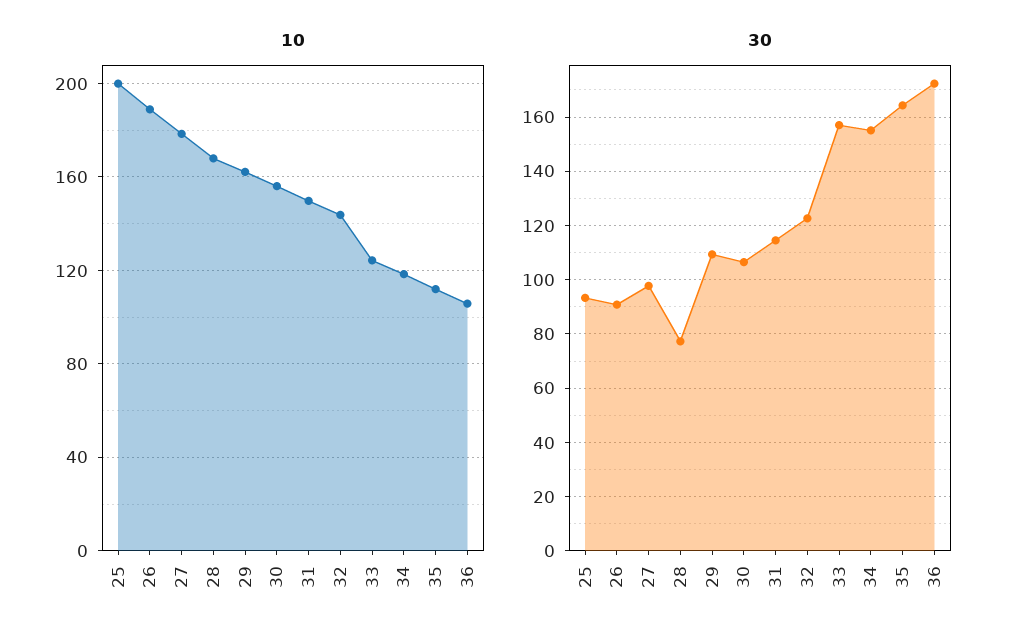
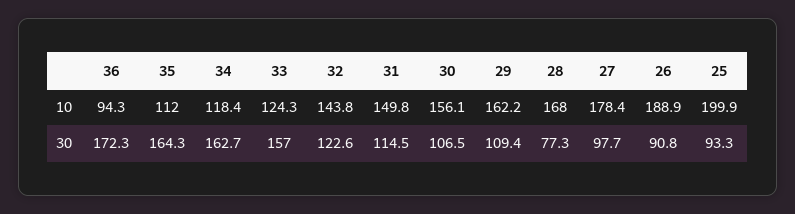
  {
    "10": {
      "25": 199.9,
      "26": 188.9,
      "27": 178.4,
      "28": 168,
      "29": 162.2,
      "30": 156.1,
      "31": 149.8,
      "32": 143.8,
      "33": 124.3,
      "34": 118.4,
      "35": 112,
-     "36": 105
+     "36": 94.3
    },
    "30": {
      "25": 93.3,
      "26": 90.8,
      "27": 97.7,
      "28": 77.3,
      "29": 109.4,
      "30": 106.5,
      "31": 114.5,
      "32": 122.6,
      "33": 157,
-     "34": 155,
+     "34": 162.7,
      "35": 164.3,
      "36": 172.3
    }
  }

